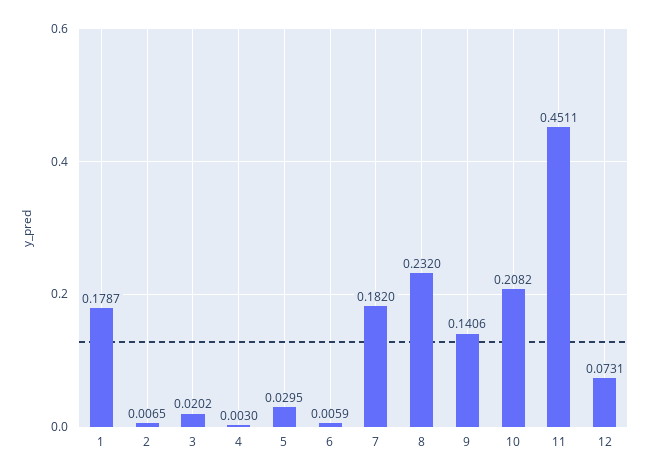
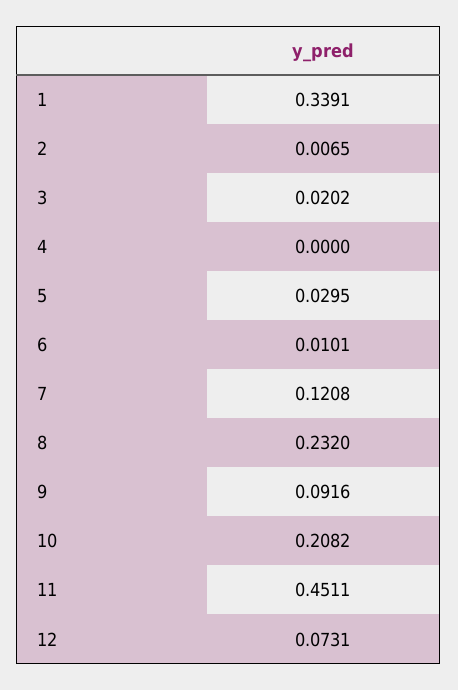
  {
-   "1": 0.1787,
+   "1": 0.3391,
    "2": 0.0065,
    "3": 0.0202,
-   "4": 0.003,
+   "4": 0,
    "5": 0.0295,
-   "6": 0.0059,
+   "6": 0.0101,
-   "7": 0.182,
+   "7": 0.1208,
    "8": 0.232,
-   "9": 0.1406,
+   "9": 0.0916,
    "10": 0.2082,
    "11": 0.4511,
    "12": 0.0731
  }

